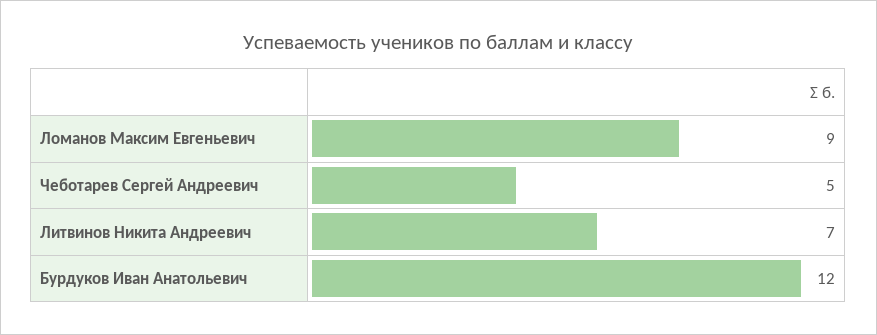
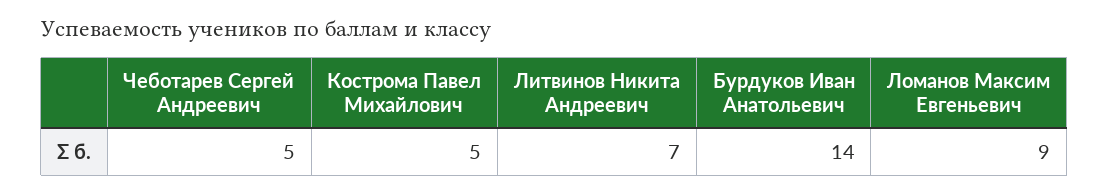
  {
    "Ломанов Максим Евгеньевич": 9,
    "Чеботарев Сергей Андреевич": 5,
    "Литвинов Никита Андреевич": 7,
-   "Бурдуков Иван Анатольевич": 12
+   "Бурдуков Иван Анатольевич": 14,
+   "Кострома Павел Михайлович": 5
  }

